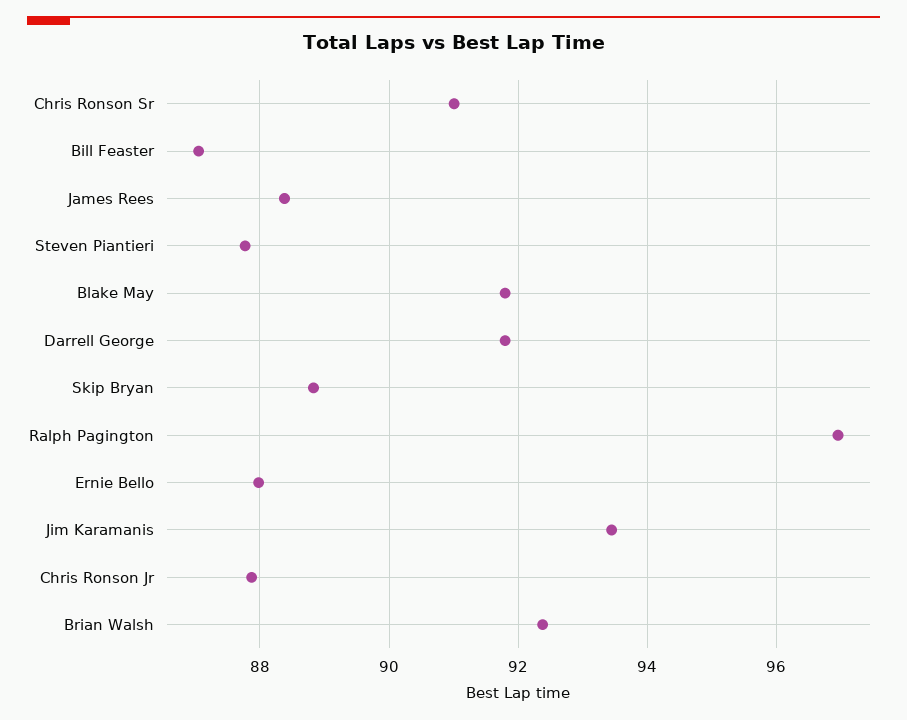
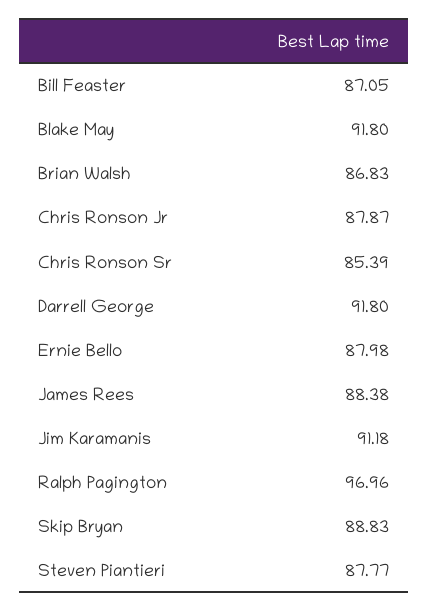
  {
-   "Chris Ronson Sr": 91,
+   "Chris Ronson Sr": 85.39,
    "Bill Feaster": 87.05,
    "James Rees": 88.38,
    "Steven Piantieri": 87.77,
    "Blake May": 91.8,
    "Darrell George": 91.8,
    "Skip Bryan": 88.83,
    "Ralph Pagington": 96.96,
    "Ernie Bello": 87.98,
-   "Jim Karamanis": 93.4,
+   "Jim Karamanis": 91.18,
    "Chris Ronson Jr": 87.87,
-   "Brian Walsh": 92.4
+   "Brian Walsh": 86.83
  }

